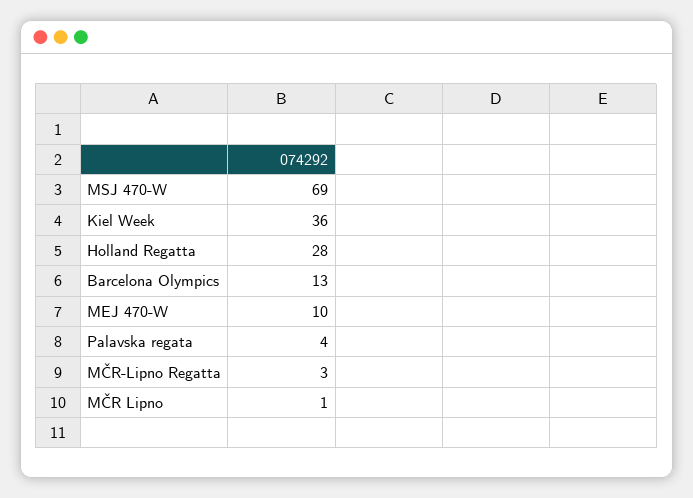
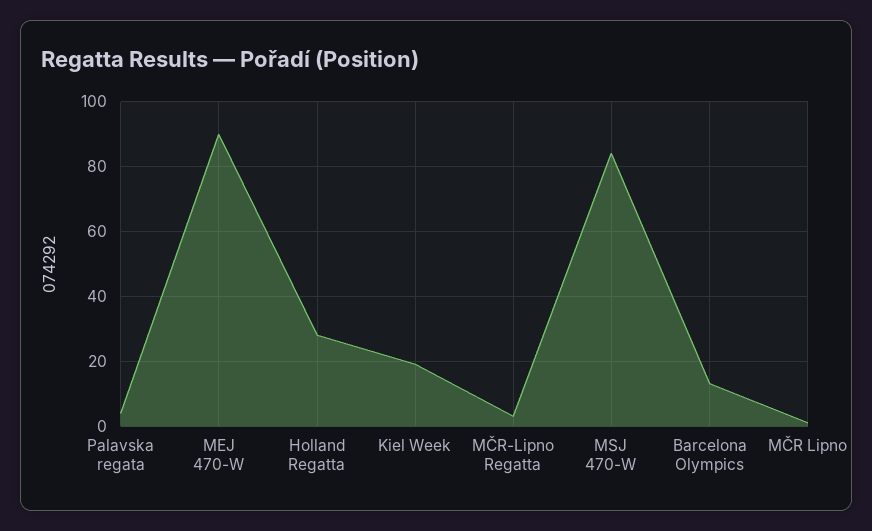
  {
-   "MSJ 470-W": 69,
+   "MSJ 470-W": 85,
-   "Kiel Week": 36,
+   "Kiel Week": 20,
    "Holland Regatta": 28,
    "Barcelona Olympics": 13,
-   "MEJ 470-W": 10,
+   "MEJ 470-W": 90,
    "Palavska regata": 4,
    "MČR-Lipno Regatta": 3,
    "MČR Lipno": 1
  }

